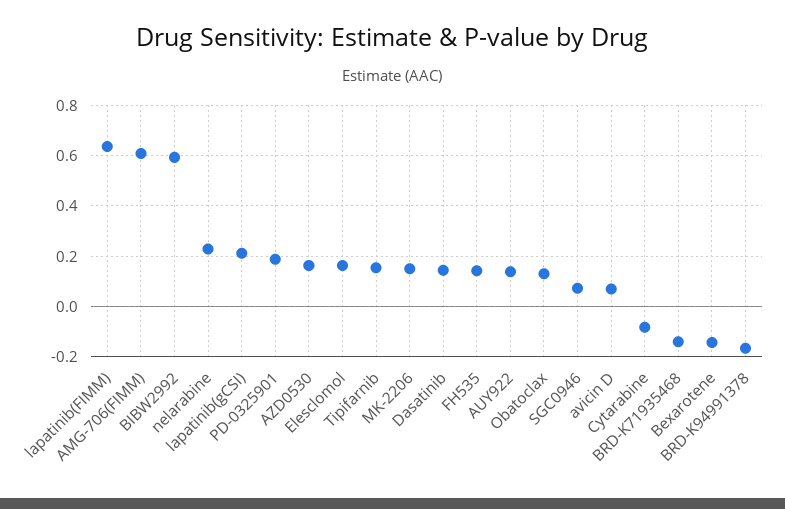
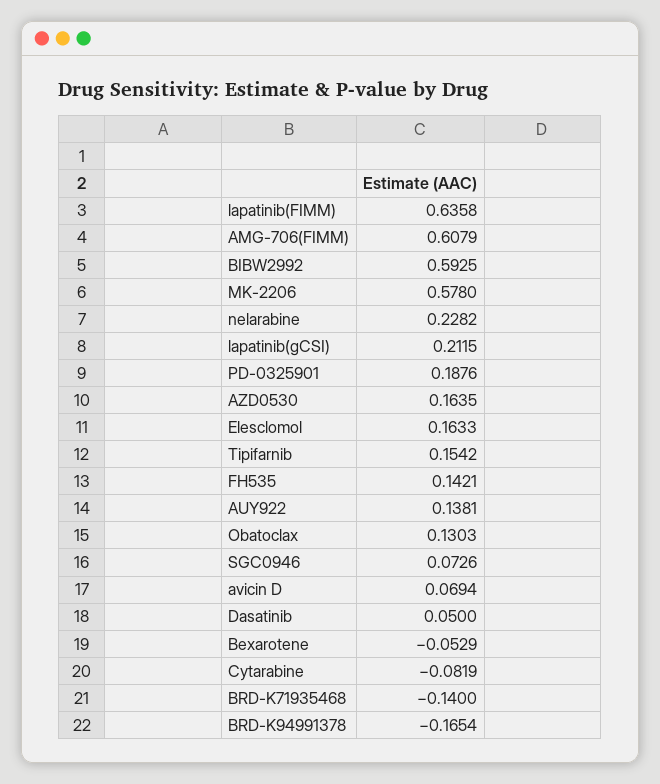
  {
    "lapatinib(FIMM)": 0.6358,
    "AMG-706(FIMM)": 0.6079,
    "BIBW2992": 0.5925,
    "nelarabine": 0.2282,
    "lapatinib(gCSI)": 0.2115,
    "PD-0325901": 0.1876,
    "AZD0530": 0.1635,
    "Elesclomol": 0.1633,
    "Tipifarnib": 0.1542,
-   "MK-2206": 0.15,
+   "MK-2206": 0.578,
-   "Dasatinib": 0.15,
+   "Dasatinib": 0.05,
    "FH535": 0.1421,
    "AUY922": 0.1381,
    "Obatoclax": 0.1303,
    "SGC0946": 0.0726,
    "avicin D": 0.0694,
    "Cytarabine": -0.0819,
    "BRD-K71935468": -0.14,
-   "Bexarotene": -0.15,
+   "Bexarotene": -0.0529,
    "BRD-K94991378": -0.1654
  }

